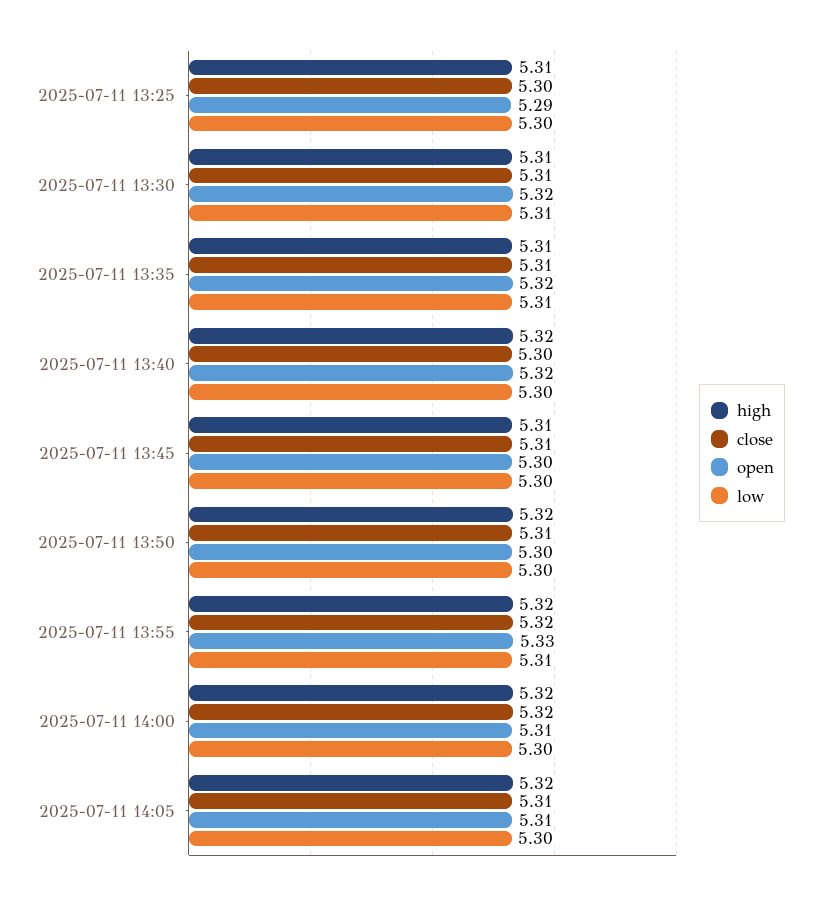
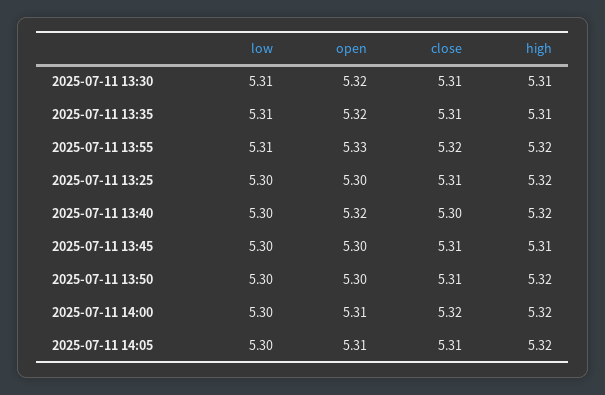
  {
    "high": {
-     "2025-07-11 13:25": 5.31,
+     "2025-07-11 13:25": 5.32,
      "2025-07-11 13:30": 5.31,
      "2025-07-11 13:35": 5.31,
      "2025-07-11 13:40": 5.32,
      "2025-07-11 13:45": 5.31,
      "2025-07-11 13:50": 5.32,
      "2025-07-11 13:55": 5.32,
      "2025-07-11 14:00": 5.32,
      "2025-07-11 14:05": 5.32
    },
    "close": {
-     "2025-07-11 13:25": 5.3,
+     "2025-07-11 13:25": 5.31,
      "2025-07-11 13:30": 5.31,
      "2025-07-11 13:35": 5.31,
      "2025-07-11 13:40": 5.3,
      "2025-07-11 13:45": 5.31,
      "2025-07-11 13:50": 5.31,
      "2025-07-11 13:55": 5.32,
      "2025-07-11 14:00": 5.32,
      "2025-07-11 14:05": 5.31
    },
    "open": {
-     "2025-07-11 13:25": 5.29,
+     "2025-07-11 13:25": 5.3,
      "2025-07-11 13:30": 5.32,
      "2025-07-11 13:35": 5.32,
      "2025-07-11 13:40": 5.32,
      "2025-07-11 13:45": 5.3,
      "2025-07-11 13:50": 5.3,
      "2025-07-11 13:55": 5.33,
      "2025-07-11 14:00": 5.31,
      "2025-07-11 14:05": 5.31
    },
    "low": {
      "2025-07-11 13:25": 5.3,
      "2025-07-11 13:30": 5.31,
      "2025-07-11 13:35": 5.31,
      "2025-07-11 13:40": 5.3,
      "2025-07-11 13:45": 5.3,
      "2025-07-11 13:50": 5.3,
      "2025-07-11 13:55": 5.31,
      "2025-07-11 14:00": 5.3,
      "2025-07-11 14:05": 5.3
    }
  }

